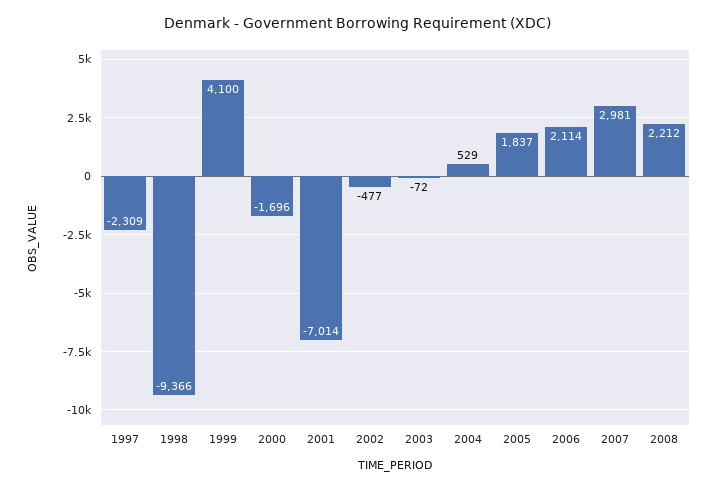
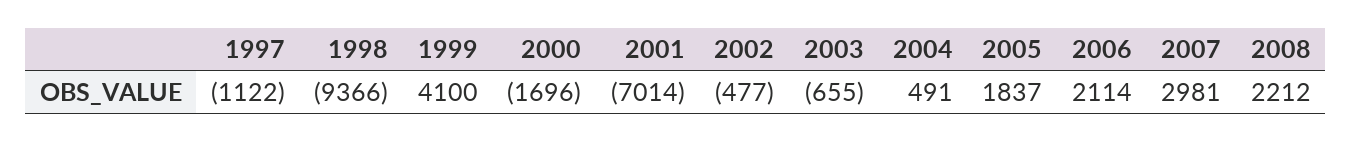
  {
-   "1997": -2309,
+   "1997": -1122,
    "1998": -9366,
    "1999": 4100,
    "2000": -1696,
    "2001": -7014,
    "2002": -477,
-   "2003": -72,
+   "2003": -655,
-   "2004": 529,
+   "2004": 491,
    "2005": 1837,
    "2006": 2114,
    "2007": 2981,
    "2008": 2212
  }

